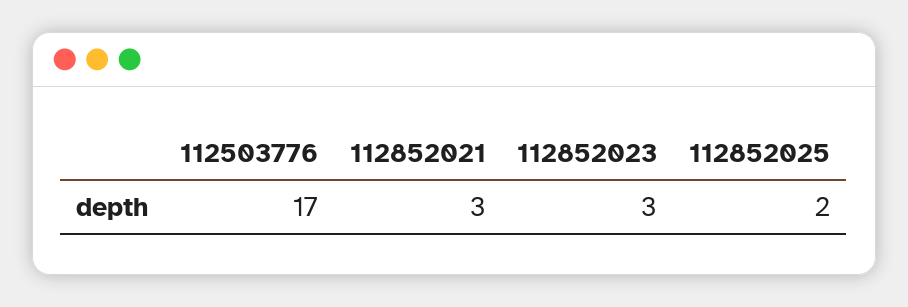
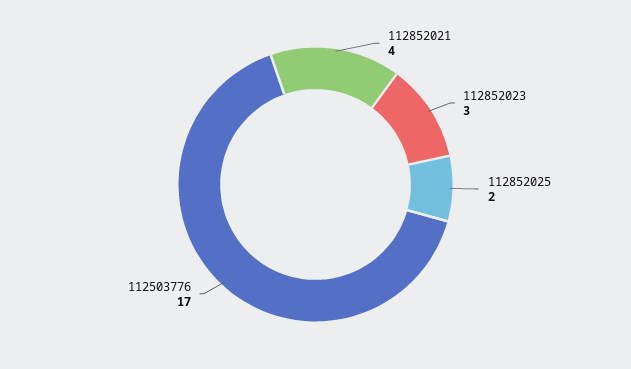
  {
    "112503776": 17,
-   "112852021": 3,
+   "112852021": 4,
    "112852023": 3,
    "112852025": 2
  }

